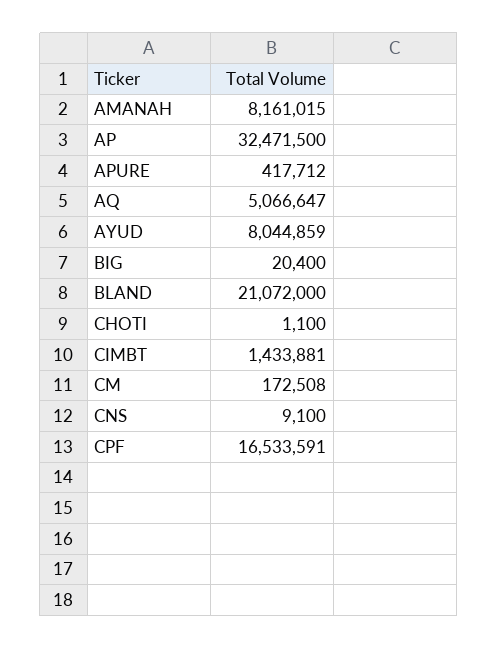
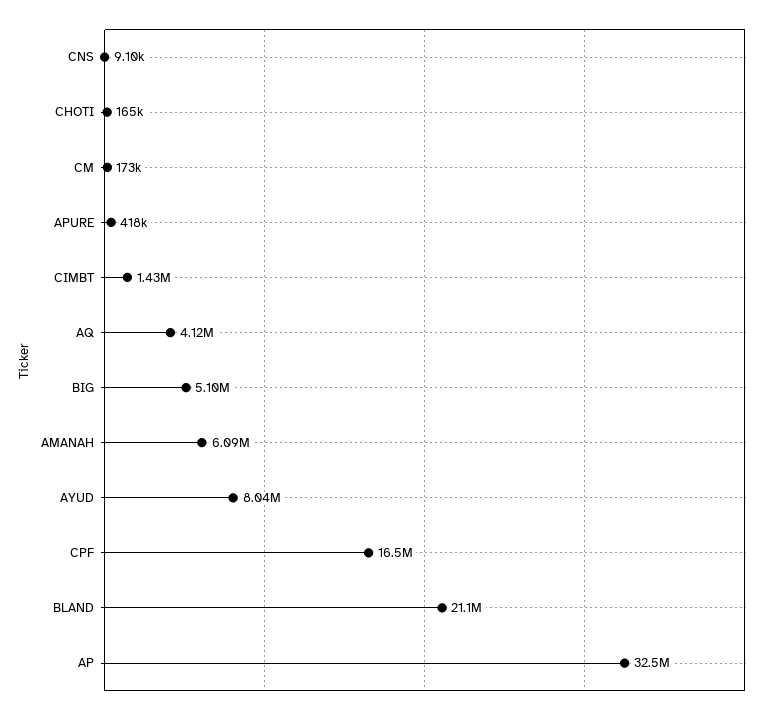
  {
-   "AMANAH": 8161015,
+   "AMANAH": 6090000,
    "AP": 32471500,
    "APURE": 417712,
-   "AQ": 5066647,
+   "AQ": 4120000,
    "AYUD": 8044859,
-   "BIG": 20400,
+   "BIG": 5100000,
    "BLAND": 21072000,
-   "CHOTI": 1100,
+   "CHOTI": 165000,
    "CIMBT": 1433881,
    "CM": 172508,
    "CNS": 9100,
    "CPF": 16533591
  }

